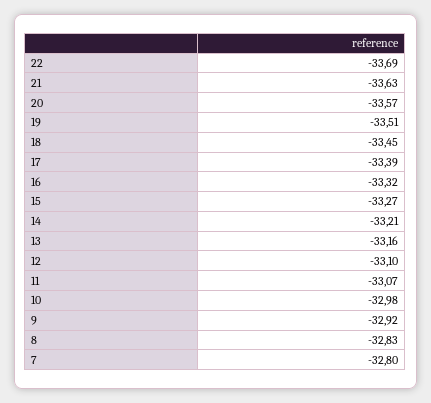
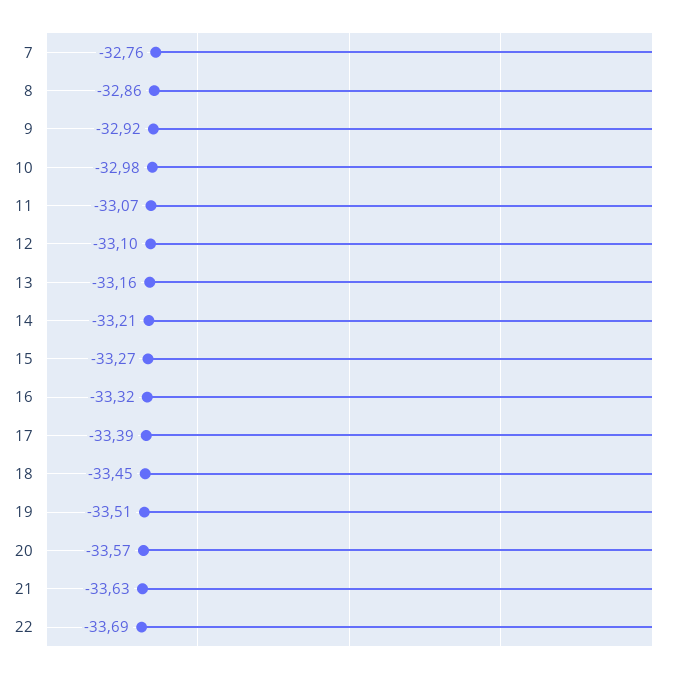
  {
    "22": -33.69,
    "21": -33.63,
    "20": -33.57,
    "19": -33.51,
    "18": -33.45,
    "17": -33.39,
    "16": -33.32,
    "15": -33.27,
    "14": -33.21,
    "13": -33.16,
    "12": -33.1,
    "11": -33.07,
    "10": -32.98,
    "9": -32.92,
-   "8": -32.83,
+   "8": -32.86,
-   "7": -32.8
+   "7": -32.76
  }

